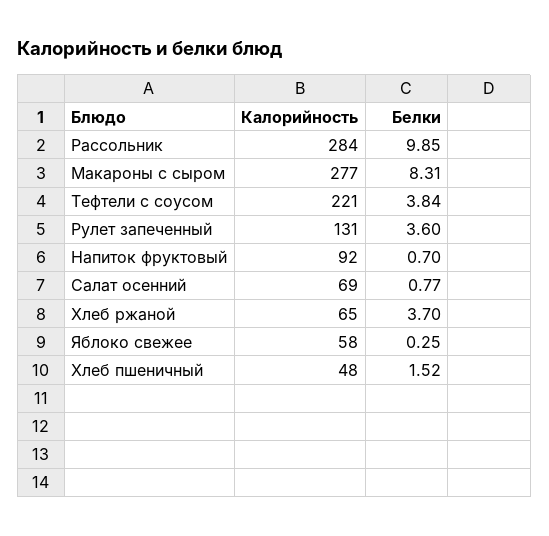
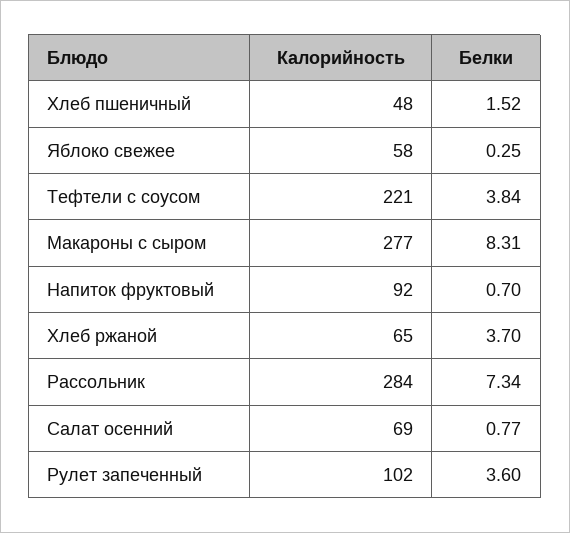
  {
    "Калорийность": {
      "Рассольник": 284,
      "Макароны с сыром": 277,
      "Тефтели с соусом": 221,
-     "Рулет запеченный": 131,
+     "Рулет запеченный": 102,
      "Напиток фруктовый": 92,
      "Салат осенний": 69,
      "Хлеб ржаной": 65,
      "Яблоко свежее": 58,
      "Хлеб пшеничный": 48
    },
    "Белки": {
-     "Рассольник": 9.85,
+     "Рассольник": 7.34,
      "Макароны с сыром": 8.31,
      "Тефтели с соусом": 3.84,
      "Рулет запеченный": 3.6,
      "Напиток фруктовый": 0.7,
      "Салат осенний": 0.77,
      "Хлеб ржаной": 3.7,
      "Яблоко свежее": 0.25,
      "Хлеб пшеничный": 1.52
    }
  }

